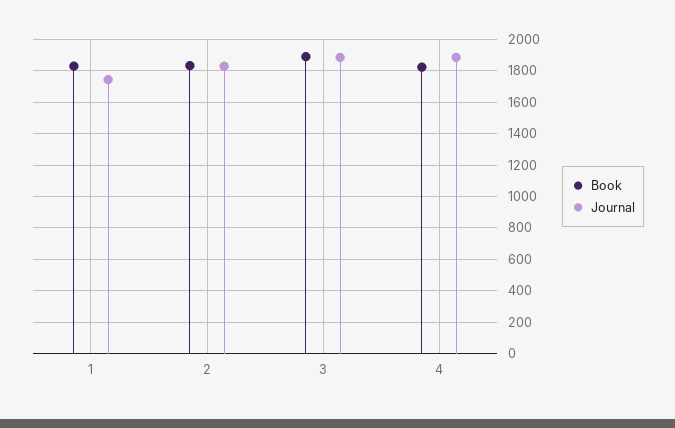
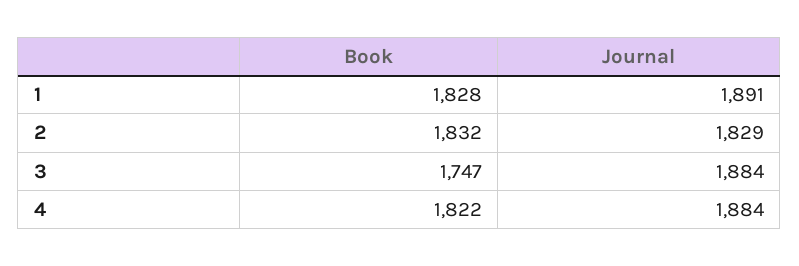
  {
    "Book": {
      "1": 1828,
      "2": 1832,
-     "3": 1900,
+     "3": 1747,
      "4": 1822
    },
    "Journal": {
-     "1": 1750,
+     "1": 1891,
      "2": 1829,
      "3": 1884,
      "4": 1884
    }
  }

